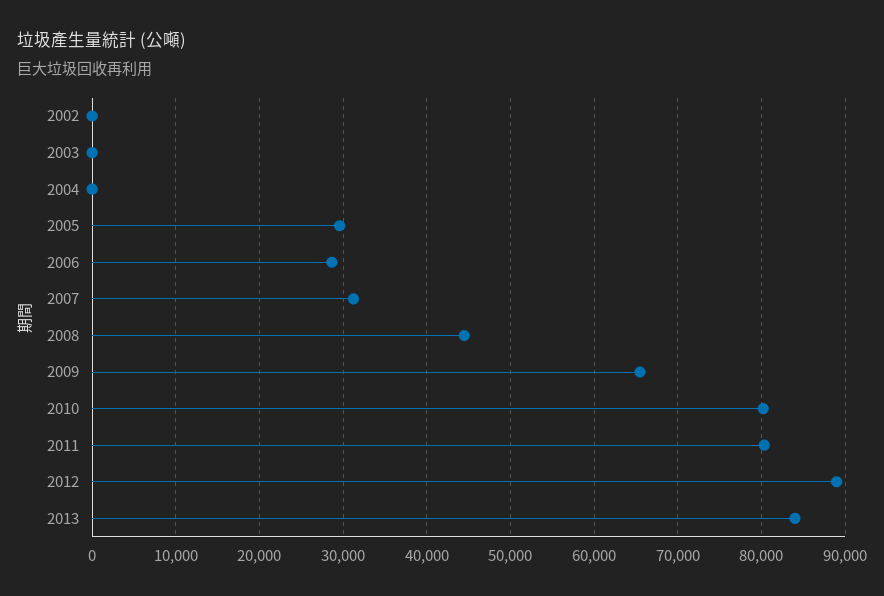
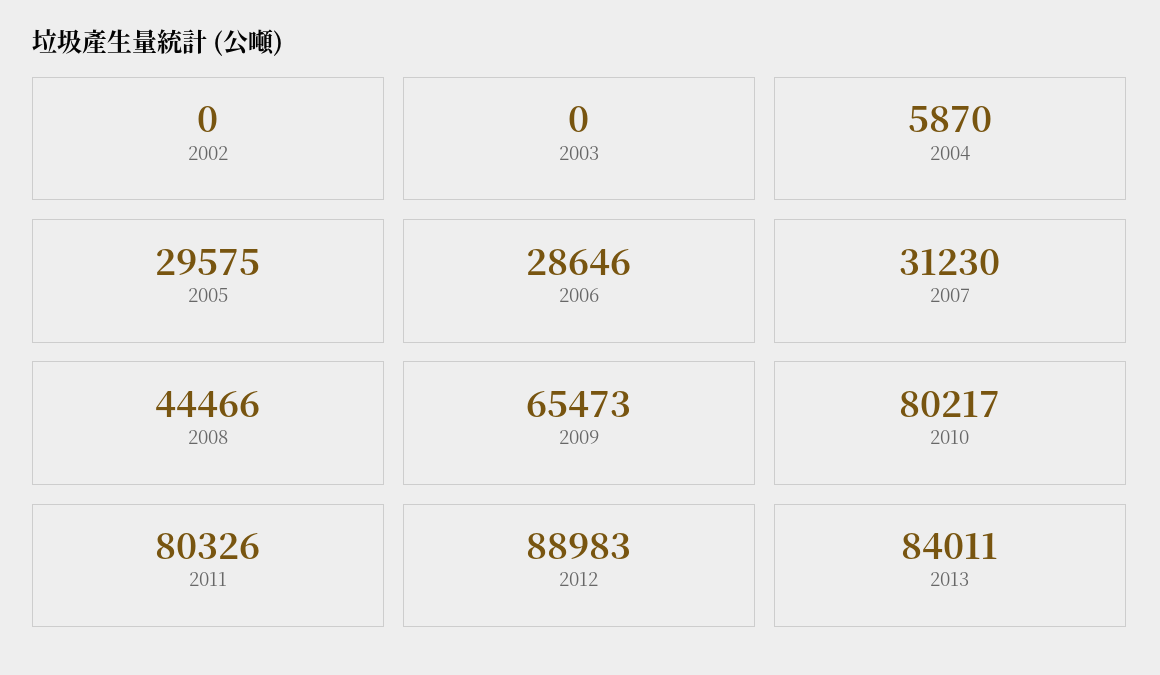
  {
    "2002": 0,
    "2003": 0,
-   "2004": 0,
+   "2004": 5870,
    "2005": 29575,
    "2006": 28646,
    "2007": 31230,
    "2008": 44466,
    "2009": 65473,
    "2010": 80217,
    "2011": 80326,
    "2012": 88983,
    "2013": 84011
  }

